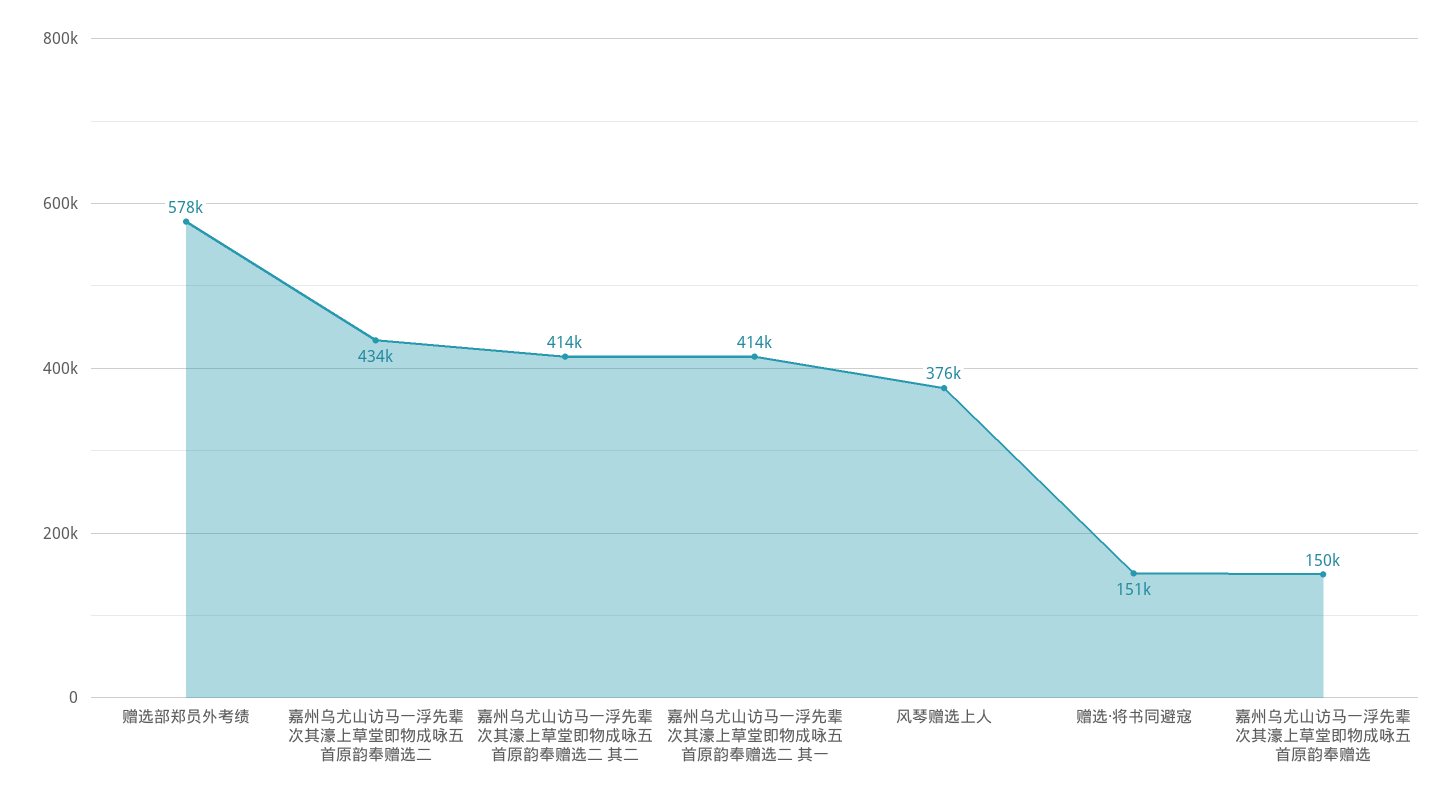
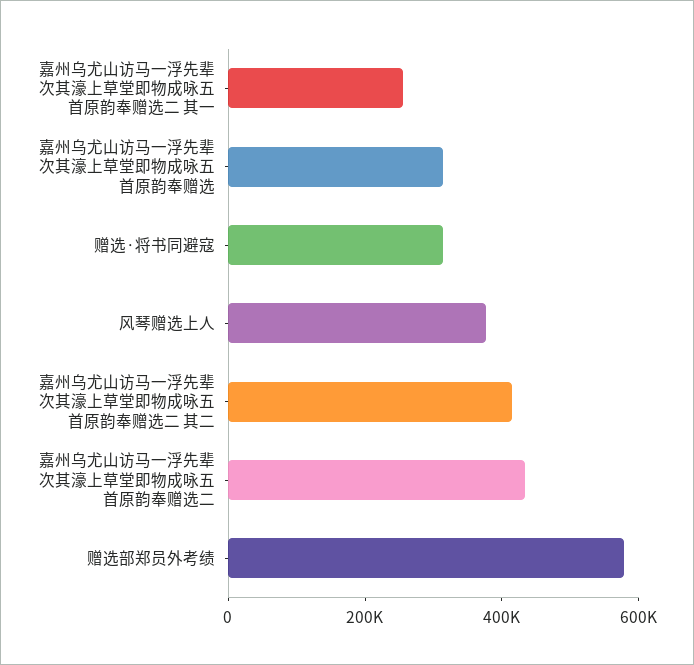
  {
    "赠选部郑员外考绩": 578000,
    "嘉州乌尤山访马一浮先辈次其濠上草堂即物成咏五首原韵奉赠选二": 434000,
    "嘉州乌尤山访马一浮先辈次其濠上草堂即物成咏五首原韵奉赠选二 其二": 414000,
-   "嘉州乌尤山访马一浮先辈次其濠上草堂即物成咏五首原韵奉赠选二 其一": 414000,
+   "嘉州乌尤山访马一浮先辈次其濠上草堂即物成咏五首原韵奉赠选二 其一": 250000,
    "风琴赠选上人": 376000,
-   "赠选·将书同避寇": 151000,
+   "赠选·将书同避寇": 300000,
-   "嘉州乌尤山访马一浮先辈次其濠上草堂即物成咏五首原韵奉赠选": 150000
+   "嘉州乌尤山访马一浮先辈次其濠上草堂即物成咏五首原韵奉赠选": 300000
  }

